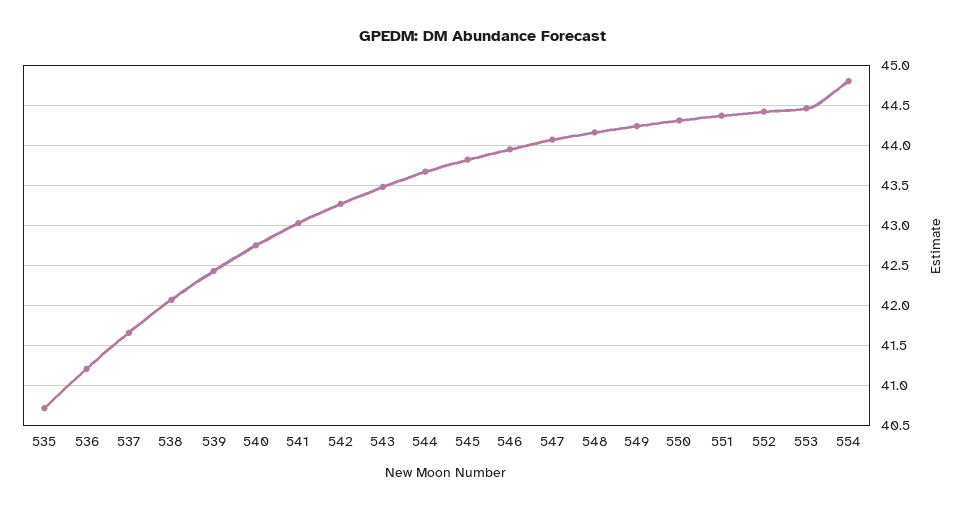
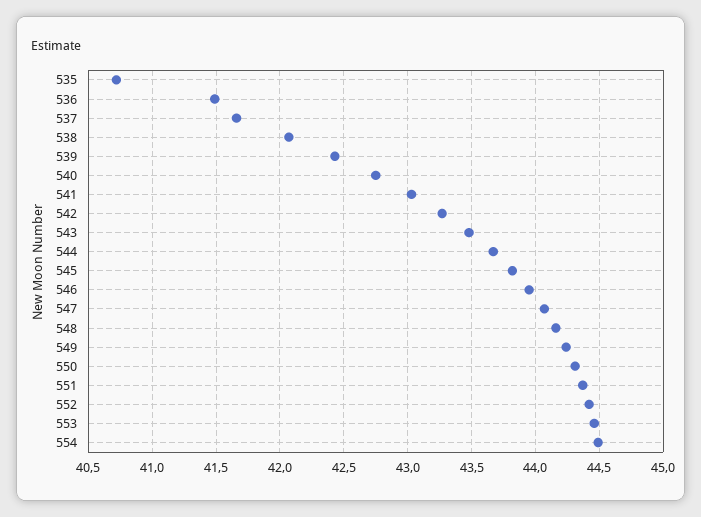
  {
    "535": 40.7,
-   "536": 41.2,
+   "536": 41.5,
    "537": 41.65,
    "538": 42.05,
    "539": 42.45,
    "540": 42.75,
    "541": 43.05,
    "542": 43.25,
    "543": 43.5,
    "544": 43.65,
    "545": 43.8,
    "546": 43.95,
    "547": 44.05,
    "548": 44.15,
    "549": 44.25,
    "550": 44.3,
    "551": 44.35,
    "552": 44.4,
    "553": 44.45,
-   "554": 44.8
+   "554": 44.5
  }

